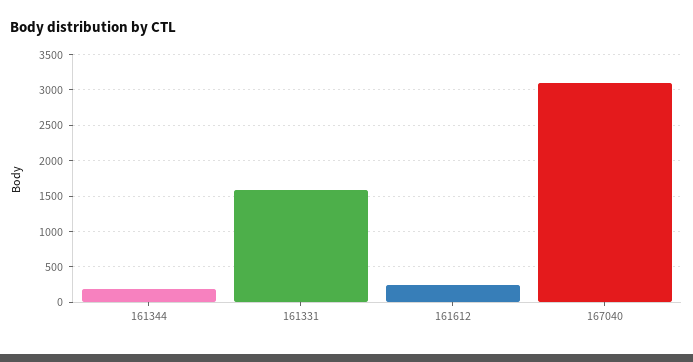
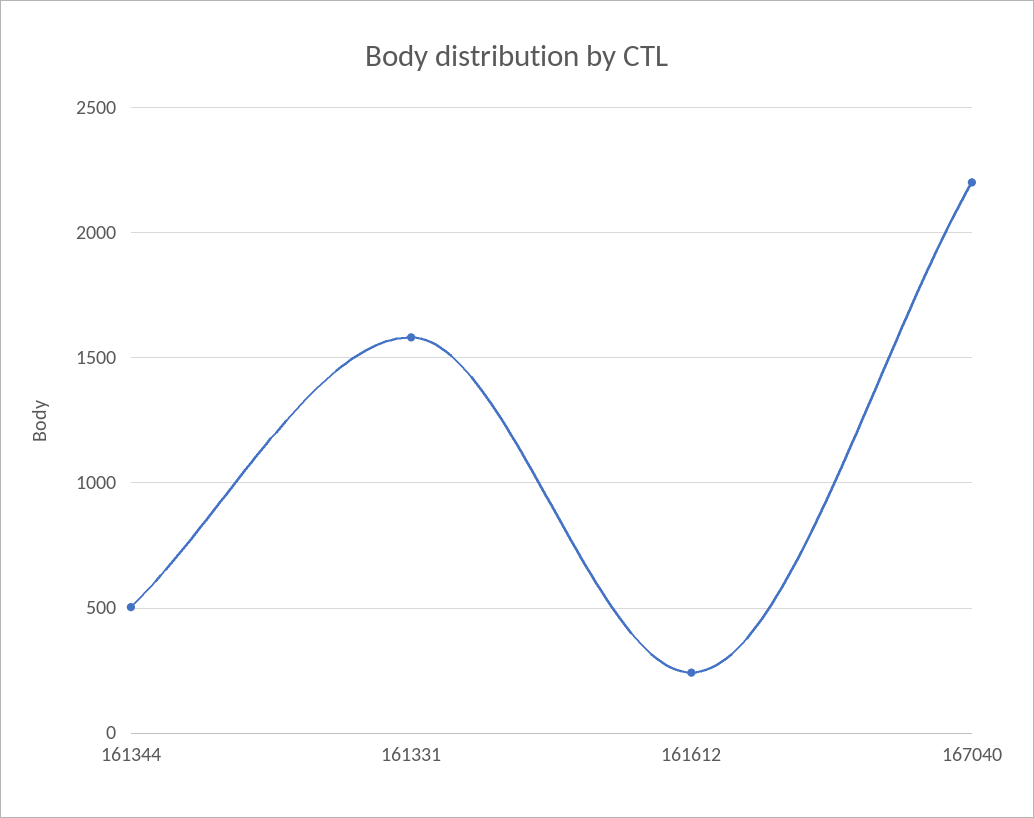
  {
-   "161344": 200,
+   "161344": 500,
    "161331": 1600,
    "161612": 250,
-   "167040": 3100
+   "167040": 2200
  }

